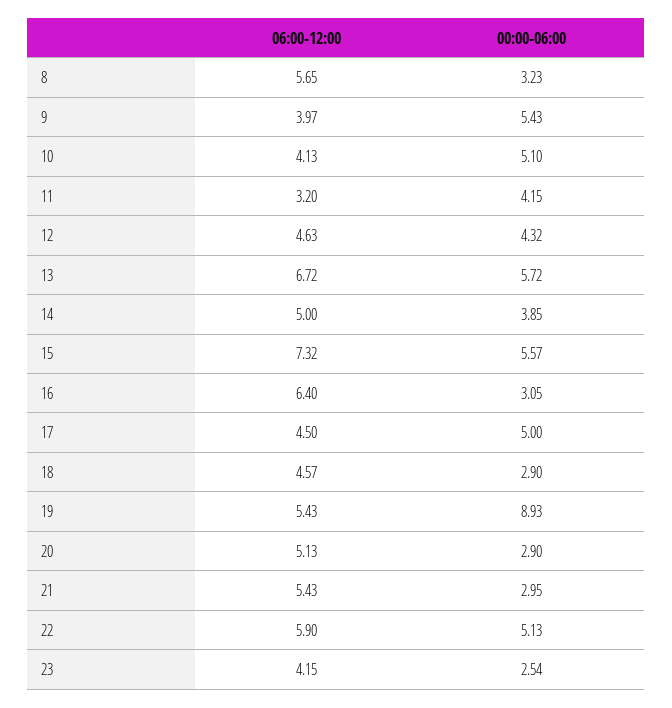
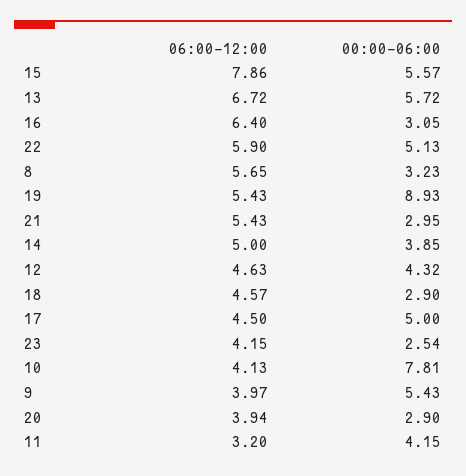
  {
    "06:00-12:00": {
      "8": 5.65,
      "9": 3.97,
      "10": 4.13,
      "11": 3.2,
      "12": 4.63,
      "13": 6.72,
      "14": 5,
-     "15": 7.32,
+     "15": 7.86,
      "16": 6.4,
      "17": 4.5,
      "18": 4.57,
      "19": 5.43,
-     "20": 5.13,
+     "20": 3.94,
      "21": 5.43,
      "22": 5.9,
      "23": 4.15
    },
    "00:00-06:00": {
      "8": 3.23,
      "9": 5.43,
-     "10": 5.1,
+     "10": 7.81,
      "11": 4.15,
      "12": 4.32,
      "13": 5.72,
      "14": 3.85,
      "15": 5.57,
      "16": 3.05,
      "17": 5,
      "18": 2.9,
      "19": 8.93,
      "20": 2.9,
      "21": 2.95,
      "22": 5.13,
      "23": 2.54
    }
  }

